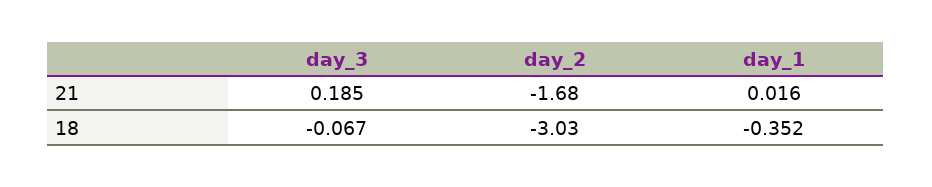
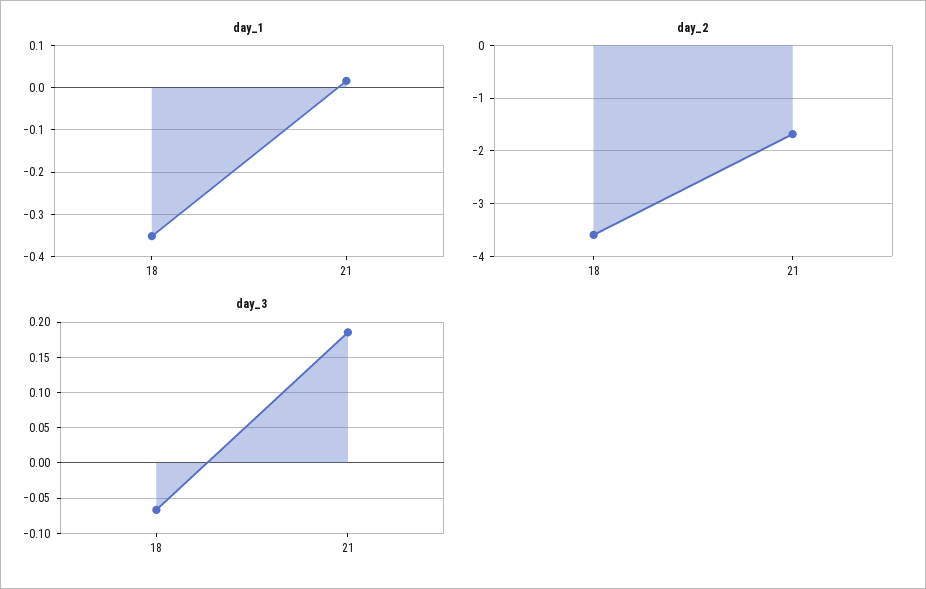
  {
    "day_3": {
      "21": 0.185,
      "18": -0.067
    },
    "day_2": {
      "21": -1.68,
-     "18": -3.03
+     "18": -3.6
    },
    "day_1": {
      "21": 0.016,
      "18": -0.352
    }
  }

